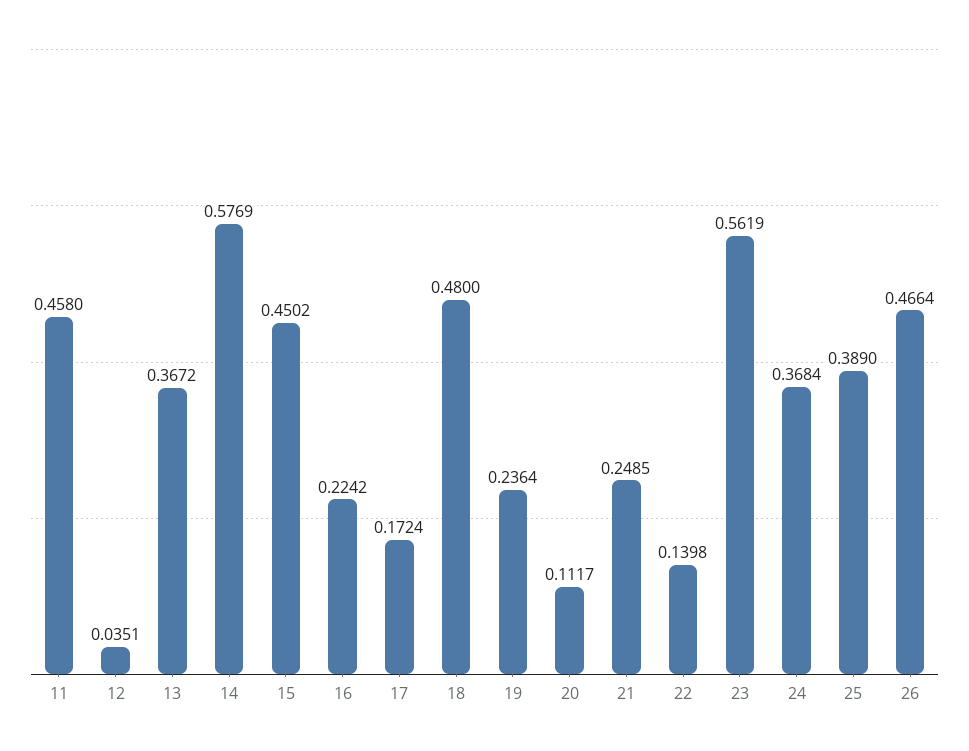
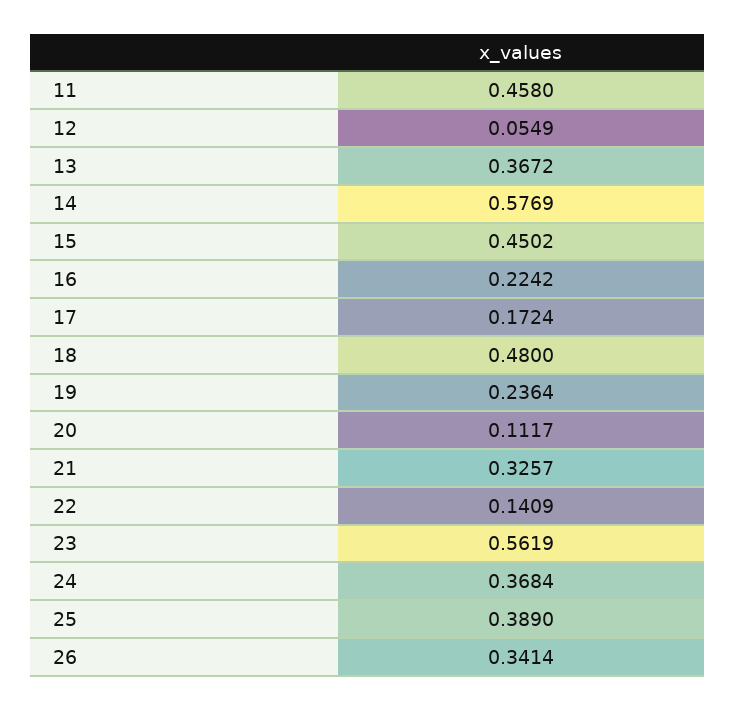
  {
    "11": 0.458,
-   "12": 0.0351,
+   "12": 0.0549,
    "13": 0.3672,
    "14": 0.5769,
    "15": 0.4502,
    "16": 0.2242,
    "17": 0.1724,
    "18": 0.48,
    "19": 0.2364,
    "20": 0.1117,
-   "21": 0.2485,
+   "21": 0.3257,
-   "22": 0.1398,
+   "22": 0.1409,
    "23": 0.5619,
    "24": 0.3684,
    "25": 0.389,
-   "26": 0.4664
+   "26": 0.3414
  }

